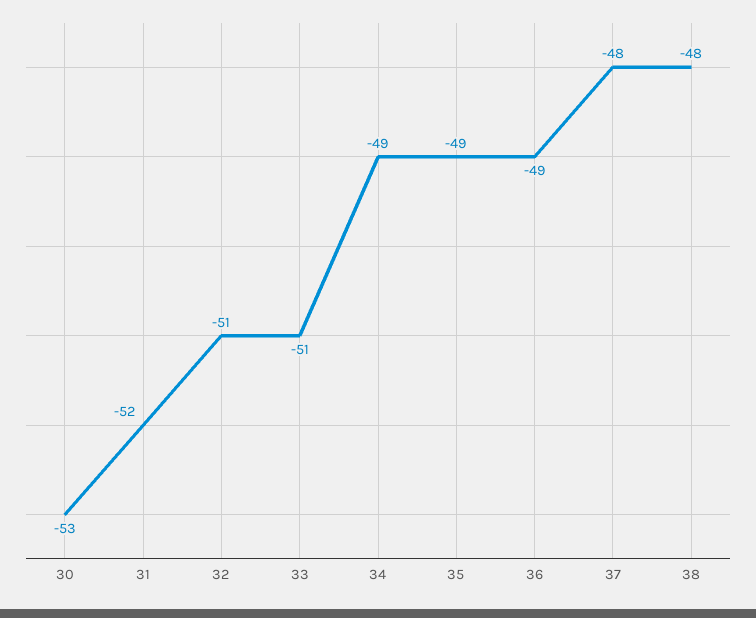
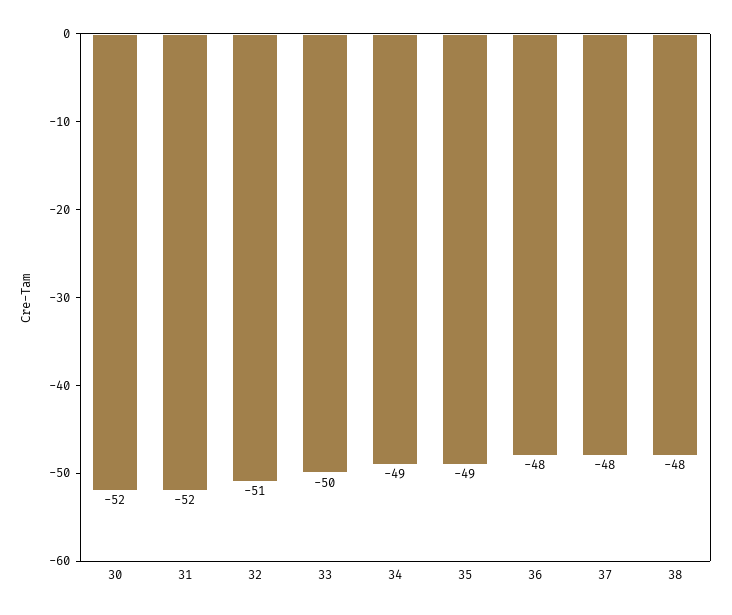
  {
-   "30": -53,
+   "30": -52,
    "31": -52,
    "32": -51,
-   "33": -51,
+   "33": -50,
    "34": -49,
    "35": -49,
-   "36": -49,
+   "36": -48,
    "37": -48,
    "38": -48
  }

